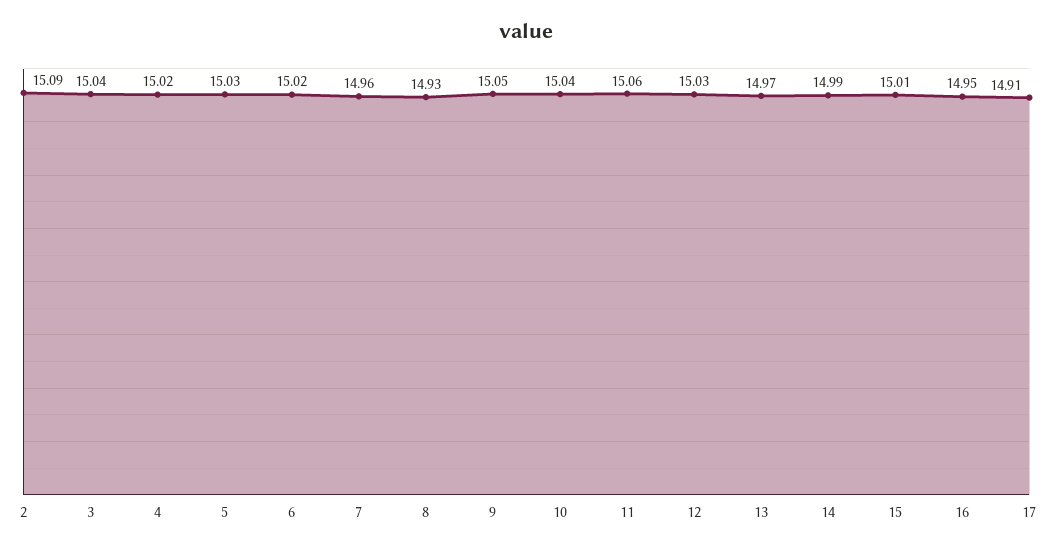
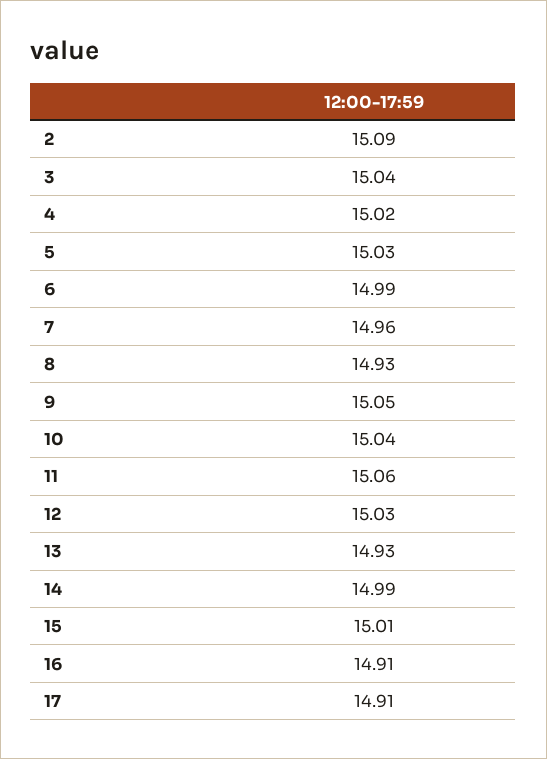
  {
    "2": 15.09,
    "3": 15.04,
    "4": 15.02,
    "5": 15.03,
-   "6": 15.02,
+   "6": 14.99,
    "7": 14.96,
    "8": 14.93,
    "9": 15.05,
    "10": 15.04,
    "11": 15.06,
    "12": 15.03,
-   "13": 14.97,
+   "13": 14.93,
    "14": 14.99,
    "15": 15.01,
-   "16": 14.95,
+   "16": 14.91,
    "17": 14.91
  }

